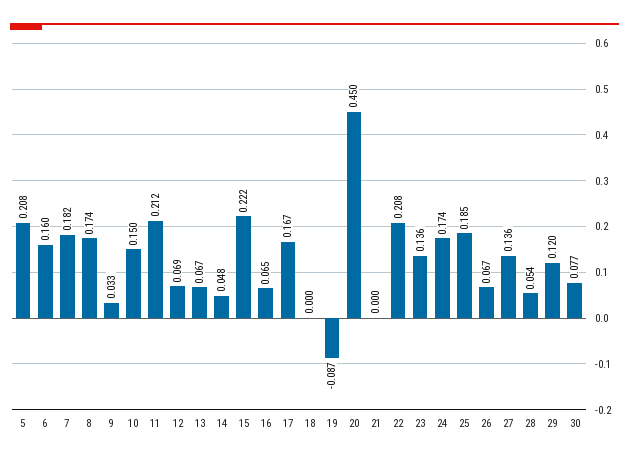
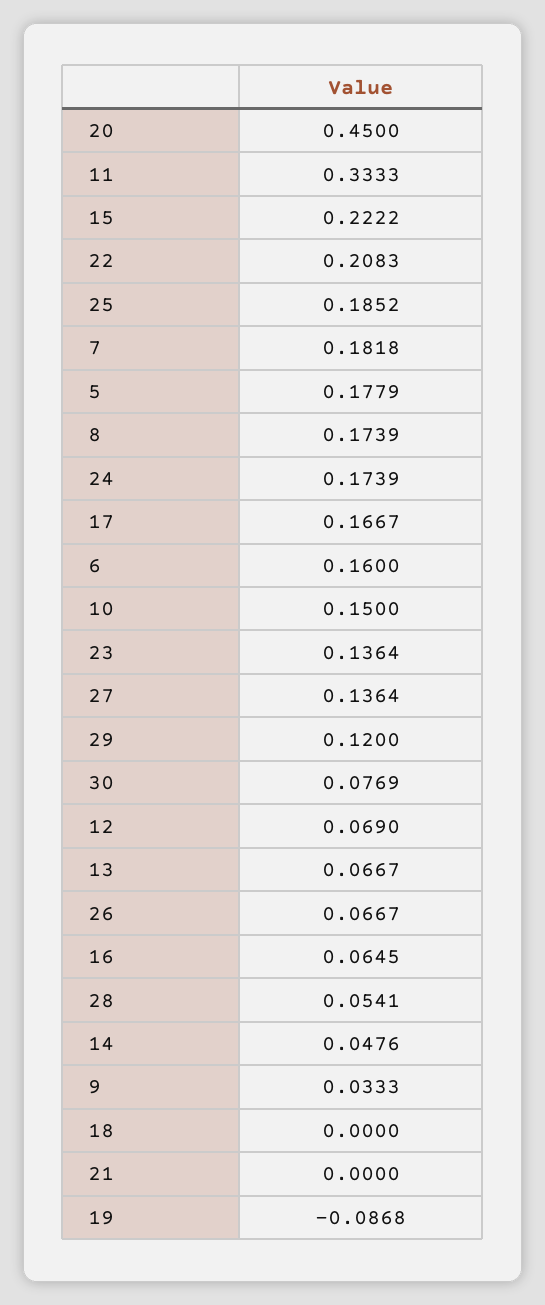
  {
-   "5": 0.208,
+   "5": 0.1779,
    "6": 0.16,
    "7": 0.1818,
    "8": 0.1739,
    "9": 0.0333,
    "10": 0.15,
-   "11": 0.212,
+   "11": 0.3333,
    "12": 0.069,
    "13": 0.0667,
    "14": 0.0476,
    "15": 0.2222,
    "16": 0.0645,
    "17": 0.1667,
    "18": 0,
    "19": -0.0868,
    "20": 0.45,
    "21": 0,
    "22": 0.2083,
    "23": 0.1364,
    "24": 0.1739,
    "25": 0.1852,
    "26": 0.0667,
    "27": 0.1364,
    "28": 0.0541,
    "29": 0.12,
    "30": 0.0769
  }

